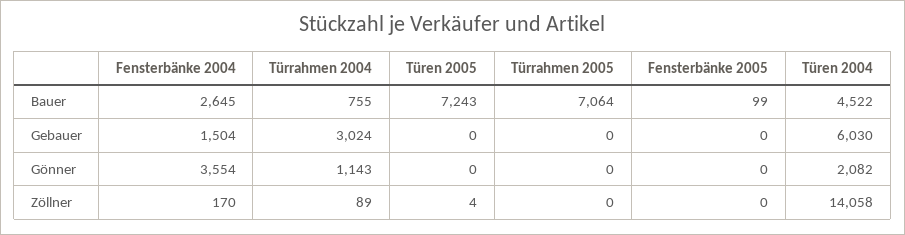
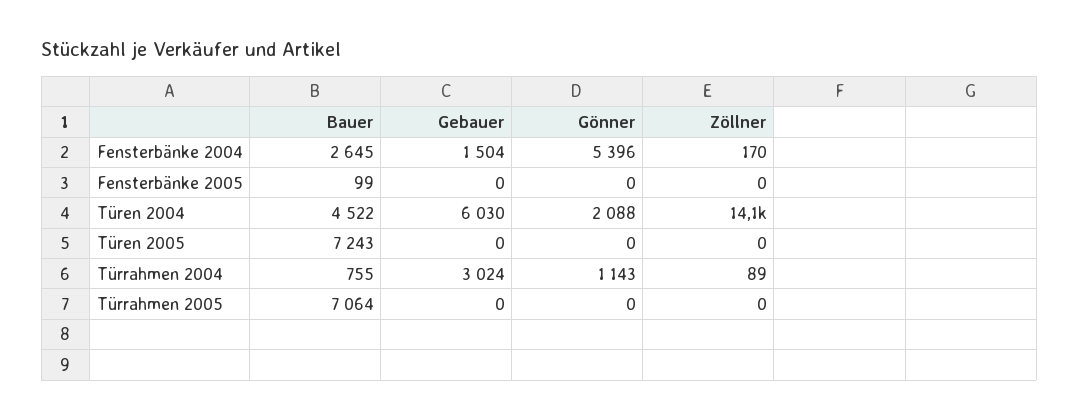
  {
    "Fensterbänke 2004": {
      "Bauer": 2645,
      "Gebauer": 1504,
-     "Gönner": 3554,
+     "Gönner": 5396,
      "Zöllner": 170
    },
    "Türrahmen 2004": {
      "Bauer": 755,
      "Gebauer": 3024,
      "Gönner": 1143,
      "Zöllner": 89
    },
    "Türen 2005": {
      "Bauer": 7243,
      "Gebauer": 0,
      "Gönner": 0,
-     "Zöllner": 4
+     "Zöllner": 0
    },
    "Türrahmen 2005": {
      "Bauer": 7064,
      "Gebauer": 0,
      "Gönner": 0,
      "Zöllner": 0
    },
    "Fensterbänke 2005": {
      "Bauer": 99,
      "Gebauer": 0,
      "Gönner": 0,
      "Zöllner": 0
    },
    "Türen 2004": {
      "Bauer": 4522,
      "Gebauer": 6030,
-     "Gönner": 2082,
+     "Gönner": 2088,
      "Zöllner": 14058
    }
  }

